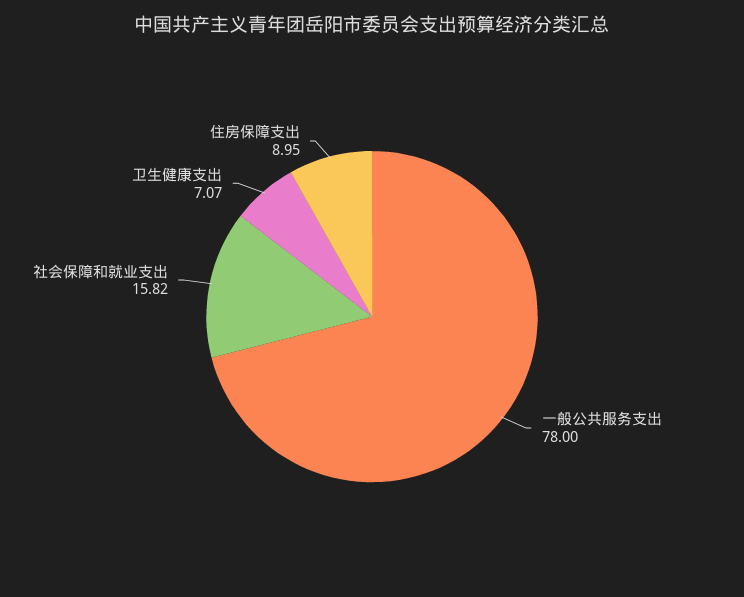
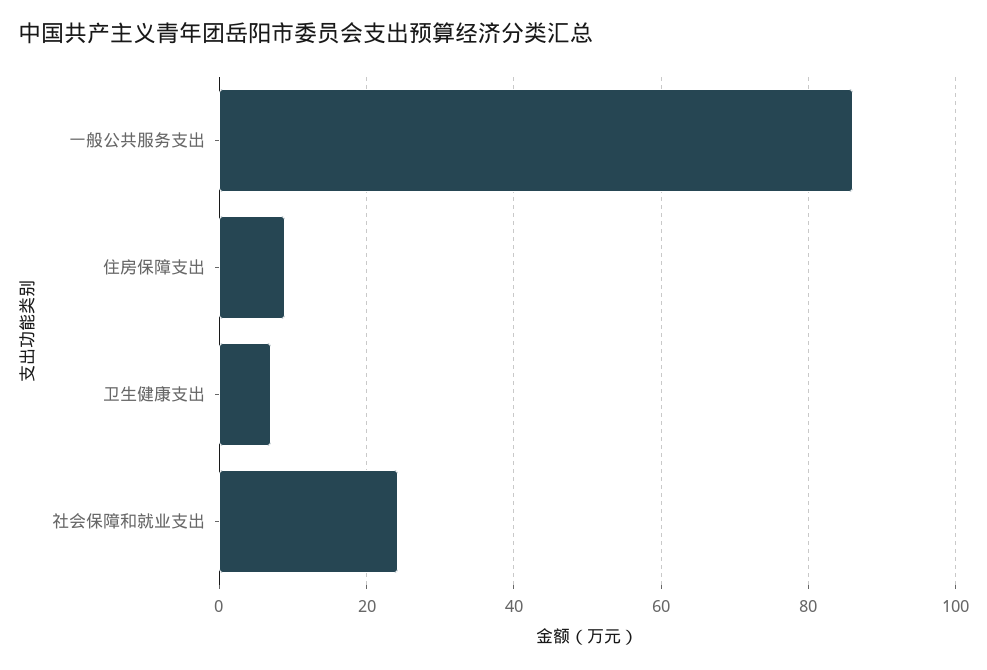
  {
-   "一般公共服务支出": 78,
+   "一般公共服务支出": 86,
-   "社会保障和就业支出": 15.82,
+   "社会保障和就业支出": 24,
    "卫生健康支出": 7.07,
    "住房保障支出": 8.95
  }

